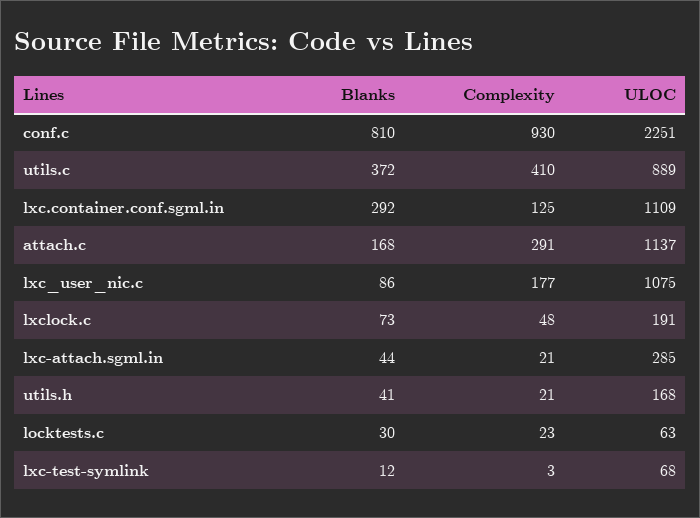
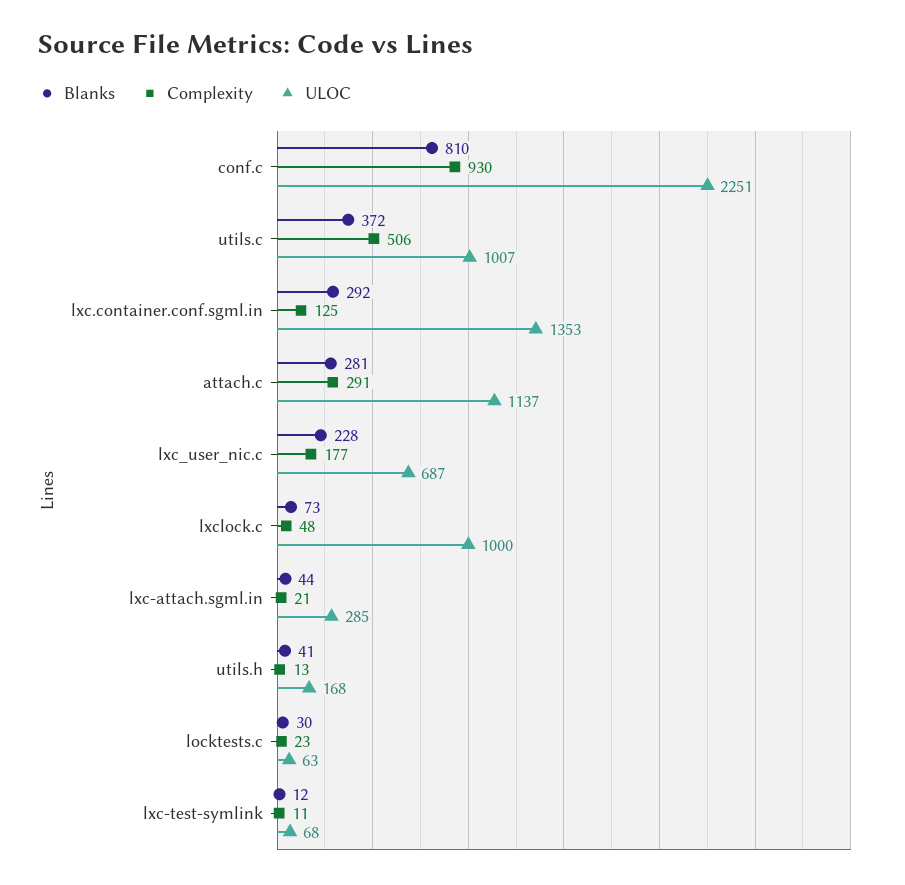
  {
    "Blanks": {
      "conf.c": 810,
      "utils.c": 372,
      "lxc.container.conf.sgml.in": 292,
-     "attach.c": 168,
+     "attach.c": 281,
-     "lxc_user_nic.c": 86,
+     "lxc_user_nic.c": 228,
      "lxclock.c": 73,
      "lxc-attach.sgml.in": 44,
      "utils.h": 41,
      "locktests.c": 30,
      "lxc-test-symlink": 12
    },
    "Complexity": {
      "conf.c": 930,
-     "utils.c": 410,
+     "utils.c": 506,
      "lxc.container.conf.sgml.in": 125,
      "attach.c": 291,
      "lxc_user_nic.c": 177,
      "lxclock.c": 48,
      "lxc-attach.sgml.in": 21,
-     "utils.h": 21,
+     "utils.h": 13,
      "locktests.c": 23,
-     "lxc-test-symlink": 3
+     "lxc-test-symlink": 11
    },
    "ULOC": {
      "conf.c": 2251,
-     "utils.c": 889,
+     "utils.c": 1007,
-     "lxc.container.conf.sgml.in": 1109,
+     "lxc.container.conf.sgml.in": 1353,
      "attach.c": 1137,
-     "lxc_user_nic.c": 1075,
+     "lxc_user_nic.c": 687,
-     "lxclock.c": 191,
+     "lxclock.c": 1000,
      "lxc-attach.sgml.in": 285,
      "utils.h": 168,
      "locktests.c": 63,
      "lxc-test-symlink": 68
    }
  }

